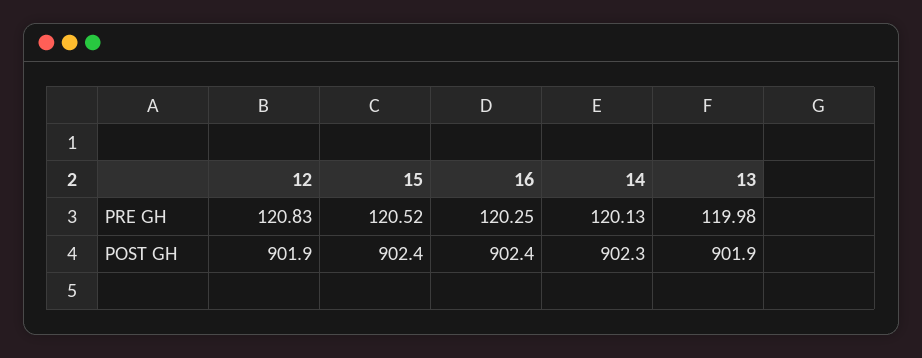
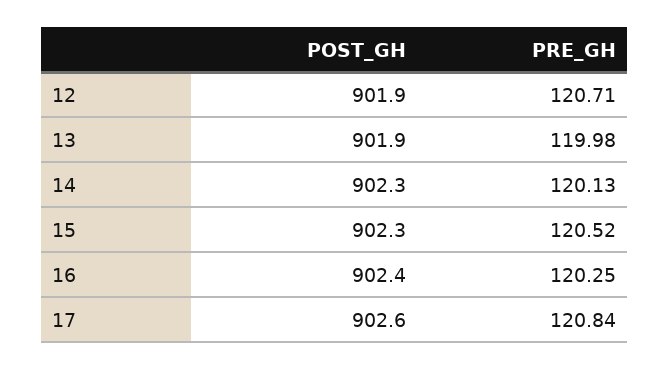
  {
    "12": {
-     "PRE GH": 120.83,
+     "PRE GH": 120.71,
      "POST GH": 901.9
    },
    "15": {
      "PRE GH": 120.52,
-     "POST GH": 902.4
+     "POST GH": 902.3
    },
    "16": {
      "PRE GH": 120.25,
      "POST GH": 902.4
    },
    "14": {
      "PRE GH": 120.13,
      "POST GH": 902.3
    },
    "13": {
      "PRE GH": 119.98,
      "POST GH": 901.9
-   }
+   },
+   "17": {
+     "POST GH": 902.6,
+     "PRE GH": 120.84
+   }
  }

